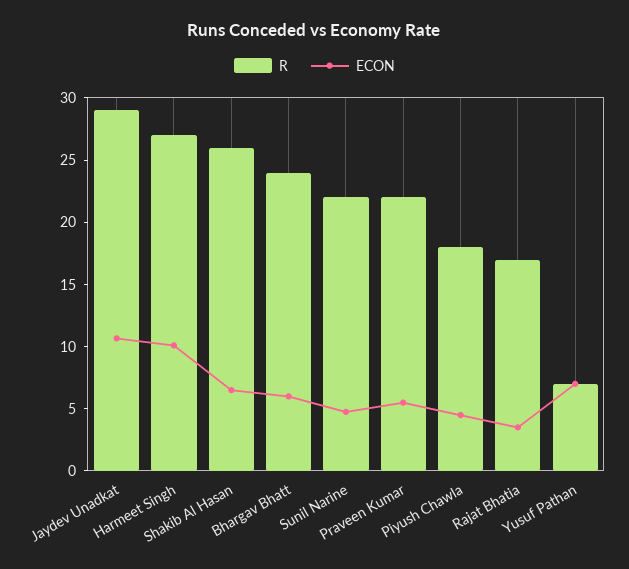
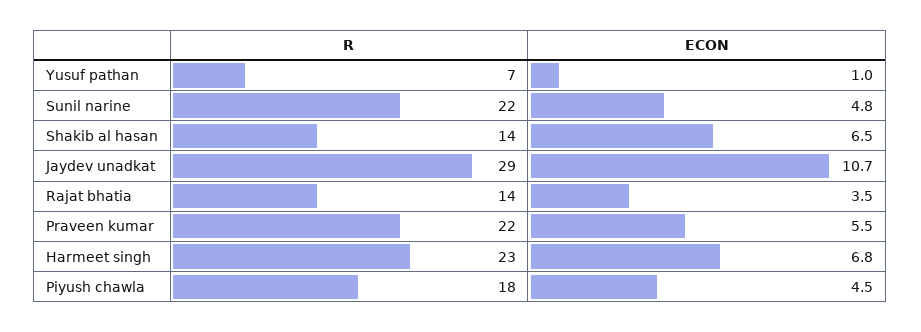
  {
    "R": {
      "Jaydev Unadkat": 29,
-     "Harmeet Singh": 27,
+     "Harmeet Singh": 23,
-     "Shakib Al Hasan": 26,
+     "Shakib Al Hasan": 14,
-     "Bhargav Bhatt": 24,
      "Sunil Narine": 22,
      "Praveen Kumar": 22,
      "Piyush Chawla": 18,
-     "Rajat Bhatia": 17,
+     "Rajat Bhatia": 14,
      "Yusuf Pathan": 7
    },
    "ECON": {
      "Jaydev Unadkat": 10.7,
-     "Harmeet Singh": 10,
+     "Harmeet Singh": 6.8,
      "Shakib Al Hasan": 6.5,
-     "Bhargav Bhatt": 6,
      "Sunil Narine": 4.8,
      "Praveen Kumar": 5.5,
      "Piyush Chawla": 4.5,
      "Rajat Bhatia": 3.5,
-     "Yusuf Pathan": 7
+     "Yusuf Pathan": 1
    }
  }

